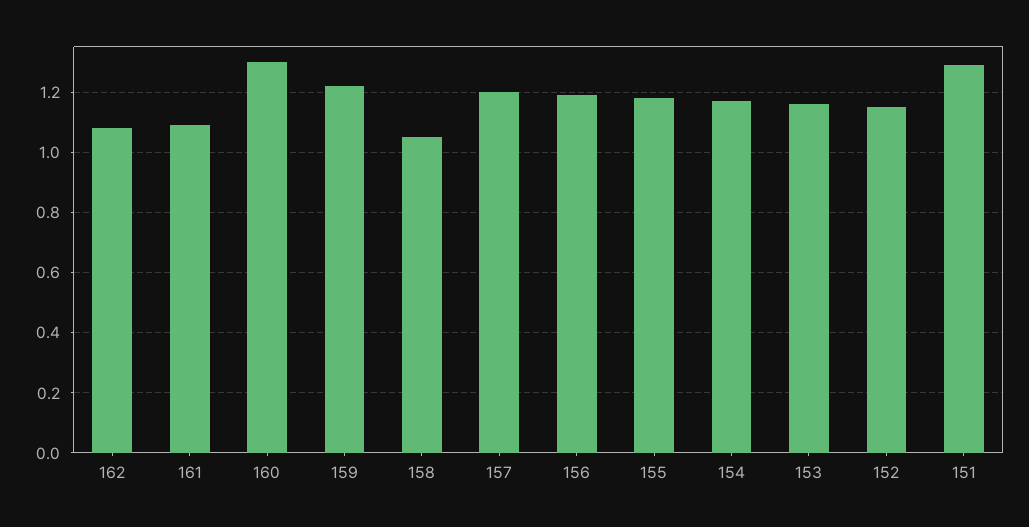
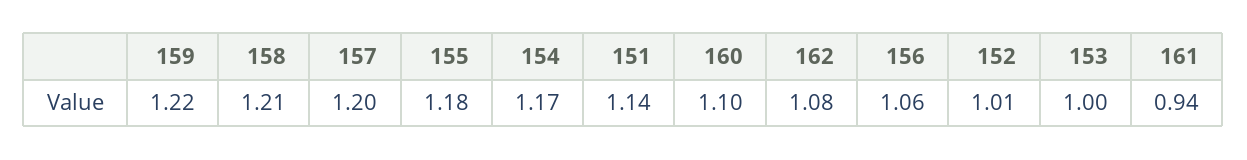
  {
    "162": 1.08,
-   "161": 1.1,
+   "161": 0.94,
-   "160": 1.3,
+   "160": 1.1,
    "159": 1.22,
-   "158": 1.05,
+   "158": 1.21,
    "157": 1.2,
-   "156": 1.2,
+   "156": 1.06,
    "155": 1.18,
    "154": 1.17,
-   "153": 1.15,
+   "153": 1,
-   "152": 1.15,
+   "152": 1.01,
-   "151": 1.3
+   "151": 1.14
  }

